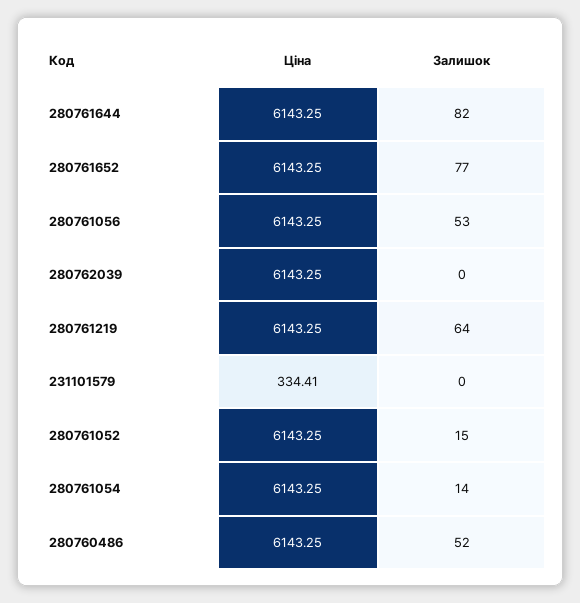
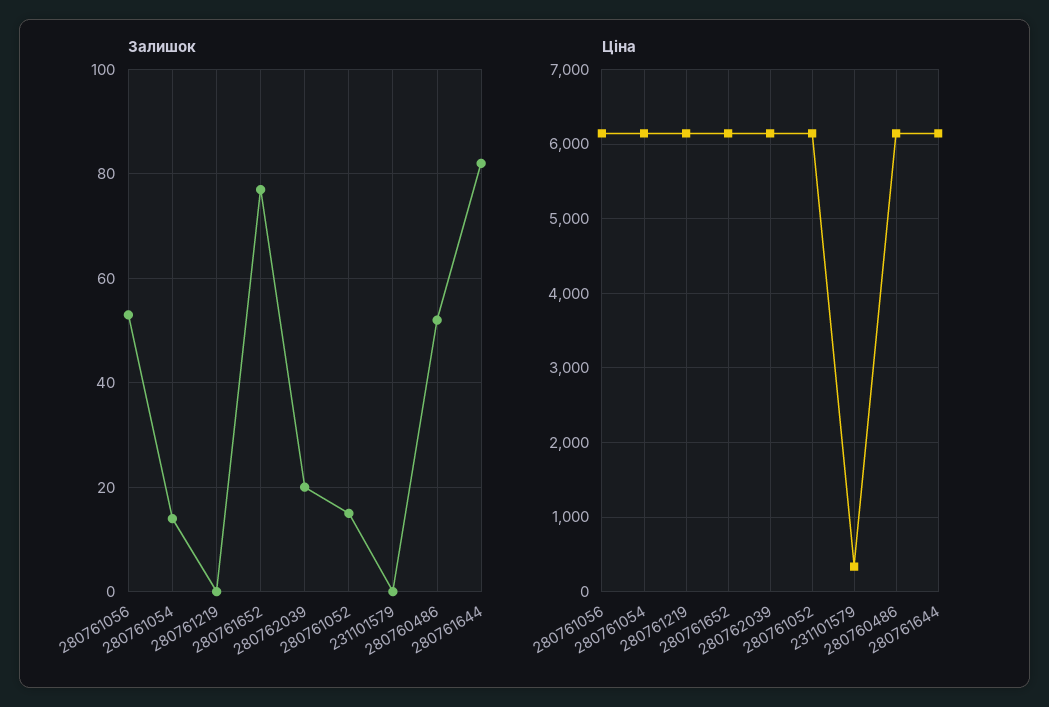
  {
    "Ціна": {
      "280761644": 6143.25,
      "280761652": 6143.25,
      "280761056": 6143.25,
      "280762039": 6143.25,
      "280761219": 6143.25,
      "231101579": 334.41,
      "280761052": 6143.25,
      "280761054": 6143.25,
      "280760486": 6143.25
    },
    "Залишок": {
      "280761644": 82,
      "280761652": 77,
      "280761056": 53,
-     "280762039": 0,
+     "280762039": 20,
-     "280761219": 64,
+     "280761219": 0,
      "231101579": 0,
      "280761052": 15,
      "280761054": 14,
      "280760486": 52
    }
  }

